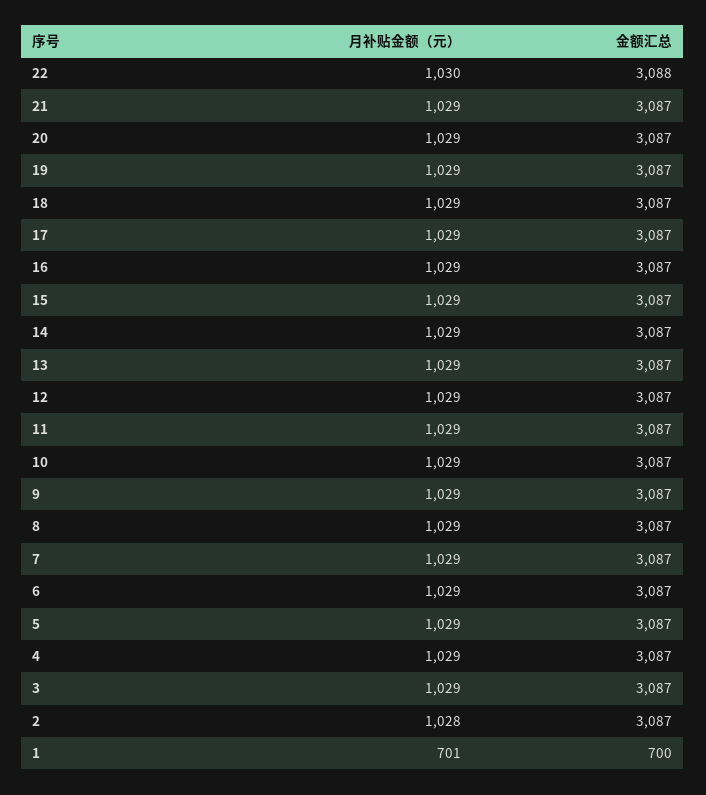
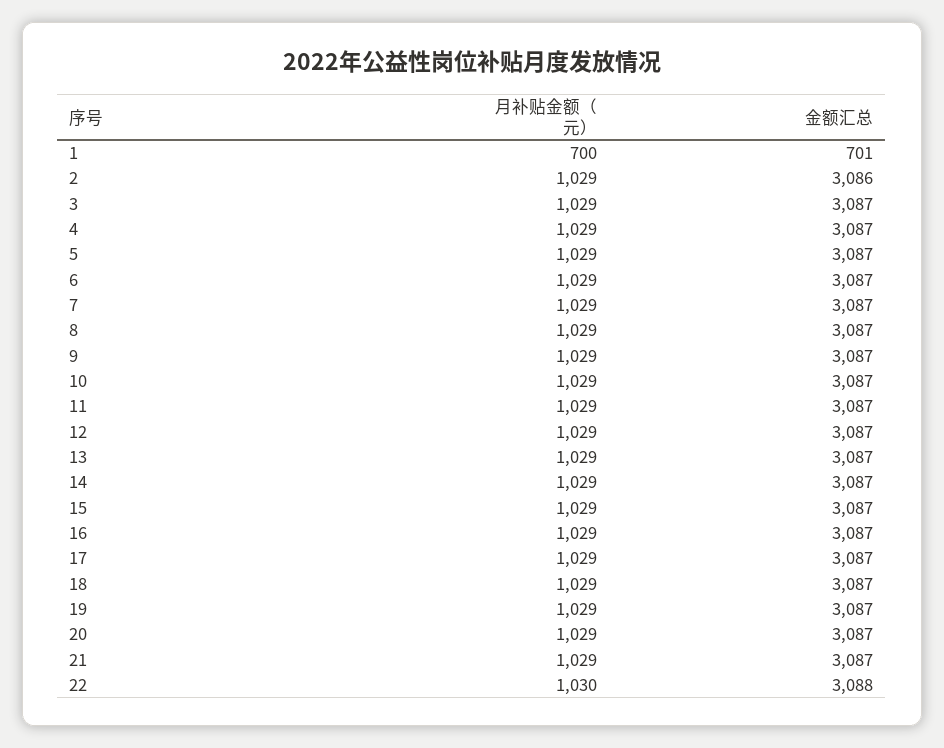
  {
    "月补贴金额（元）": {
      "22": 1030,
      "21": 1029,
      "20": 1029,
      "19": 1029,
      "18": 1029,
      "17": 1029,
      "16": 1029,
      "15": 1029,
      "14": 1029,
      "13": 1029,
      "12": 1029,
      "11": 1029,
      "10": 1029,
      "9": 1029,
      "8": 1029,
      "7": 1029,
      "6": 1029,
      "5": 1029,
      "4": 1029,
      "3": 1029,
-     "2": 1028,
+     "2": 1029,
-     "1": 701
+     "1": 700
    },
    "金额汇总": {
      "22": 3088,
      "21": 3087,
      "20": 3087,
      "19": 3087,
      "18": 3087,
      "17": 3087,
      "16": 3087,
      "15": 3087,
      "14": 3087,
      "13": 3087,
      "12": 3087,
      "11": 3087,
      "10": 3087,
      "9": 3087,
      "8": 3087,
      "7": 3087,
      "6": 3087,
      "5": 3087,
      "4": 3087,
      "3": 3087,
-     "2": 3087,
+     "2": 3086,
-     "1": 700
+     "1": 701
    }
  }

